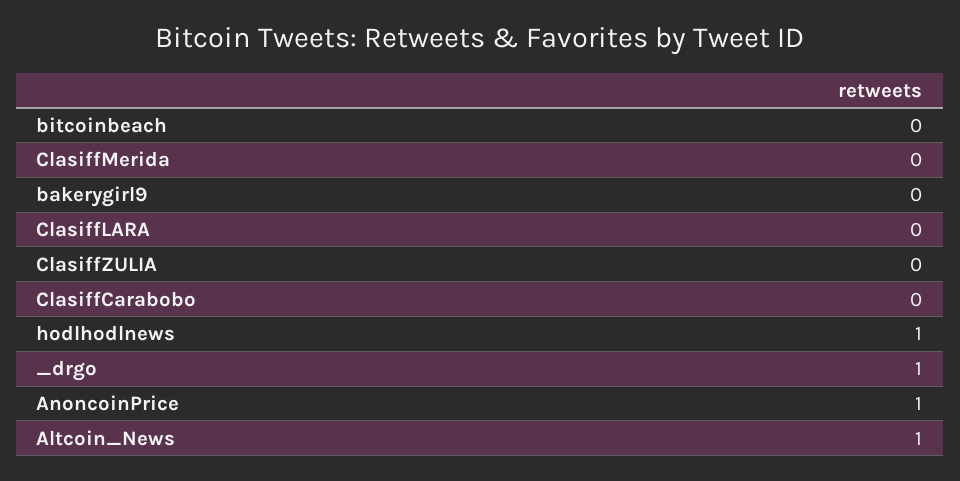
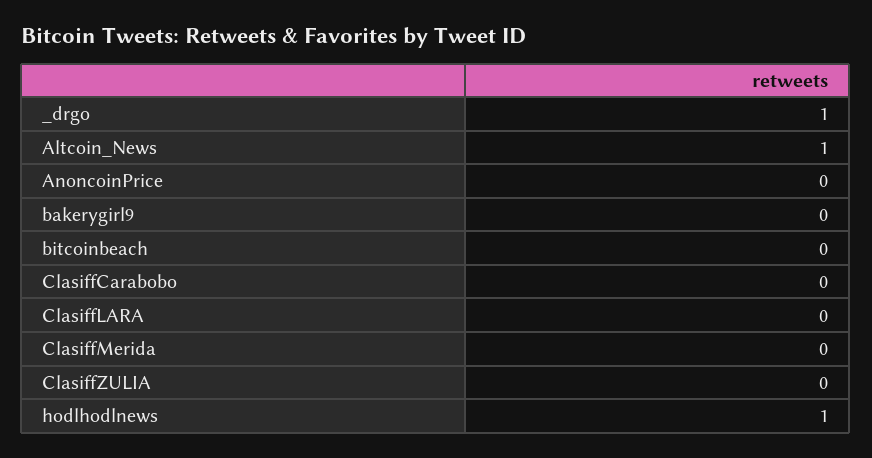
  {
    "bitcoinbeach": 0,
    "ClasiffMerida": 0,
    "bakerygirl9": 0,
    "ClasiffLARA": 0,
    "ClasiffZULIA": 0,
    "ClasiffCarabobo": 0,
    "hodlhodlnews": 1,
    "_drgo": 1,
-   "AnoncoinPrice": 1,
+   "AnoncoinPrice": 0,
    "Altcoin_News": 1
  }

